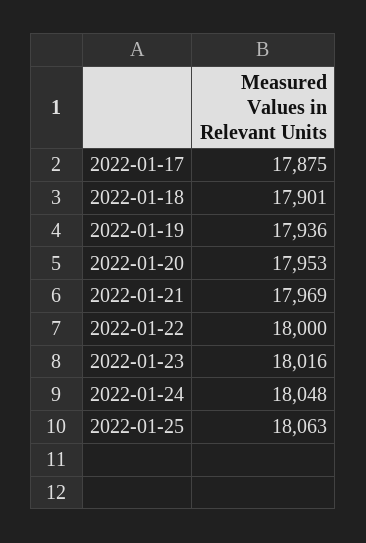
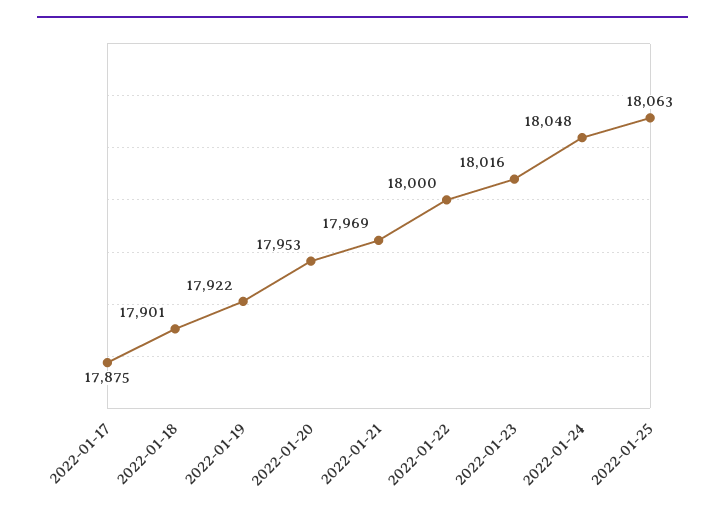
  {
    "2022-01-17": 17875,
    "2022-01-18": 17901,
-   "2022-01-19": 17936,
+   "2022-01-19": 17922,
    "2022-01-20": 17953,
    "2022-01-21": 17969,
    "2022-01-22": 18000,
    "2022-01-23": 18016,
    "2022-01-24": 18048,
    "2022-01-25": 18063
  }

